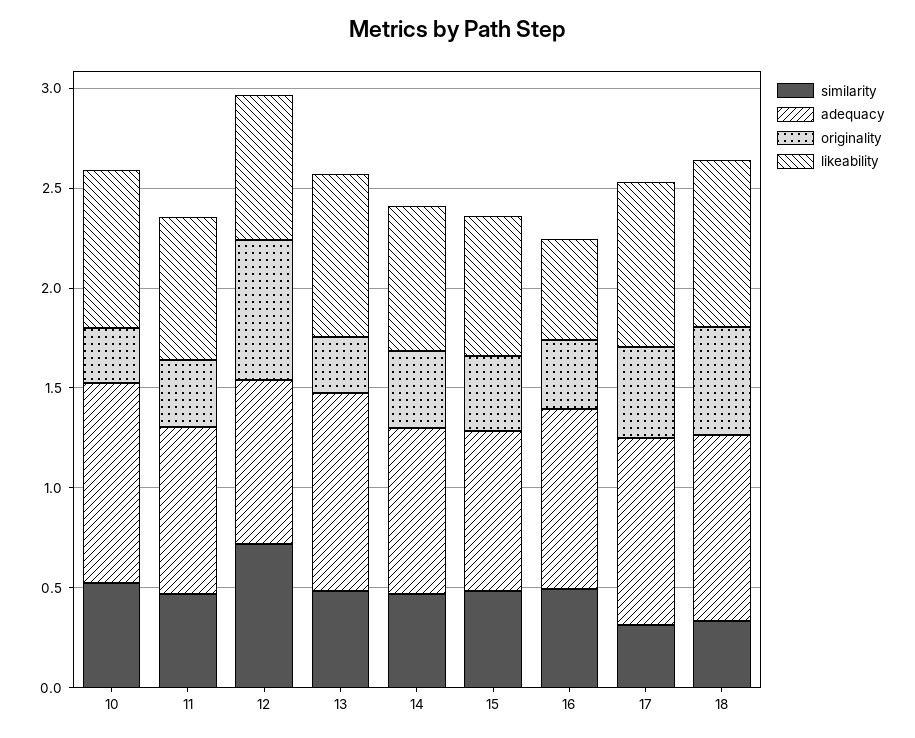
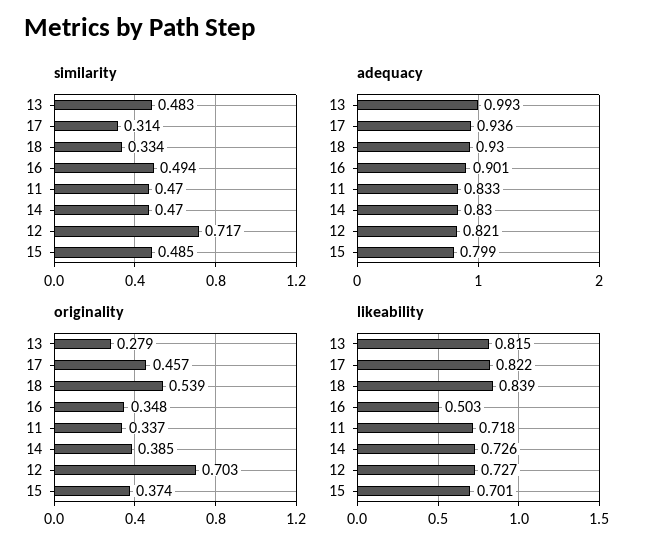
  {
    "similarity": {
-     "10": 0.5,
      "11": 0.47,
      "12": 0.717,
      "13": 0.483,
      "14": 0.47,
      "15": 0.485,
      "16": 0.494,
      "17": 0.314,
      "18": 0.334
    },
    "adequacy": {
-     "10": 1,
      "11": 0.833,
      "12": 0.821,
      "13": 0.993,
      "14": 0.83,
      "15": 0.799,
      "16": 0.901,
      "17": 0.936,
      "18": 0.93
    },
    "originality": {
-     "10": 0.3,
      "11": 0.337,
      "12": 0.703,
      "13": 0.279,
      "14": 0.385,
      "15": 0.374,
      "16": 0.348,
      "17": 0.457,
      "18": 0.539
    },
    "likeability": {
-     "10": 0.8,
      "11": 0.718,
      "12": 0.727,
      "13": 0.815,
      "14": 0.726,
      "15": 0.701,
      "16": 0.503,
      "17": 0.822,
      "18": 0.839
    }
  }

